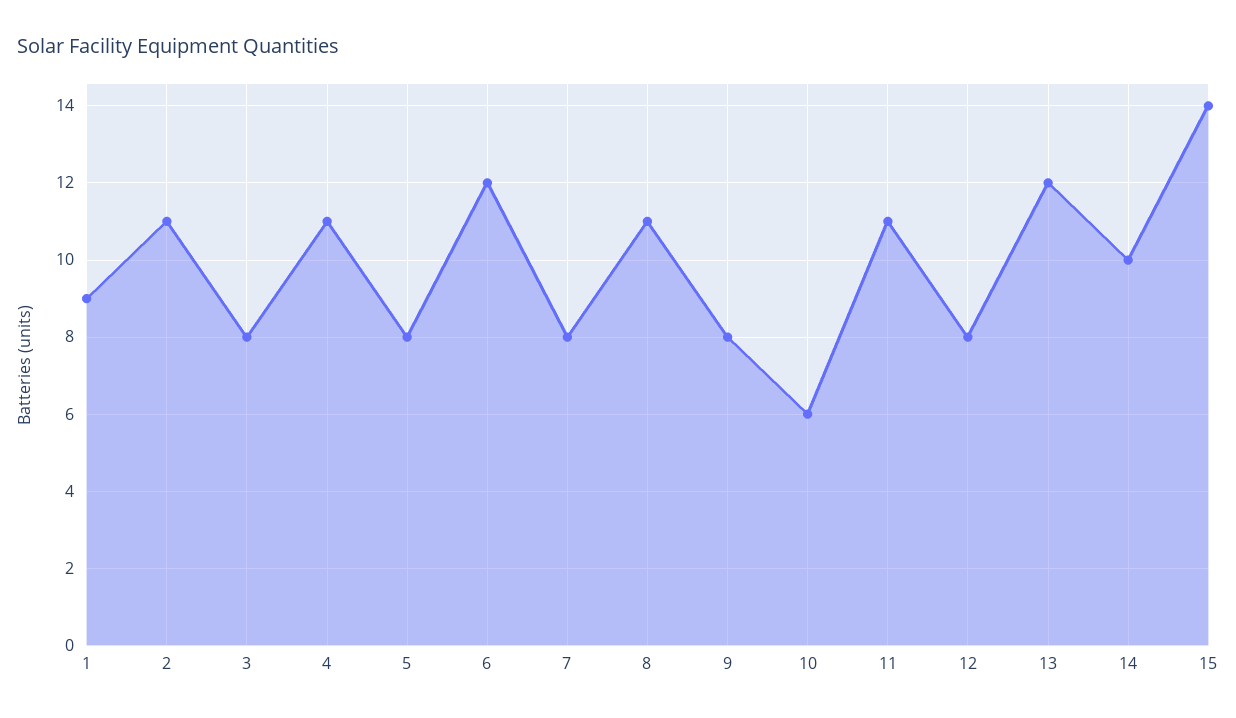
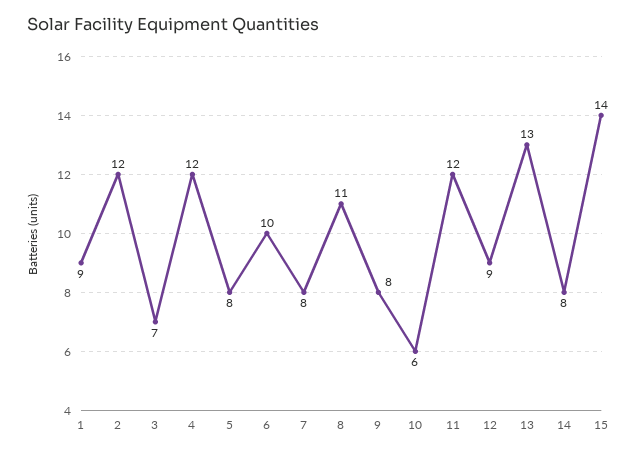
  {
    "1": 9,
-   "2": 11,
+   "2": 12,
-   "3": 8,
+   "3": 7,
-   "4": 11,
+   "4": 12,
    "5": 8,
-   "6": 12,
+   "6": 10,
    "7": 8,
    "8": 11,
    "9": 8,
    "10": 6,
-   "11": 11,
+   "11": 12,
-   "12": 8,
+   "12": 9,
-   "13": 12,
+   "13": 13,
-   "14": 10,
+   "14": 8,
    "15": 14
  }

